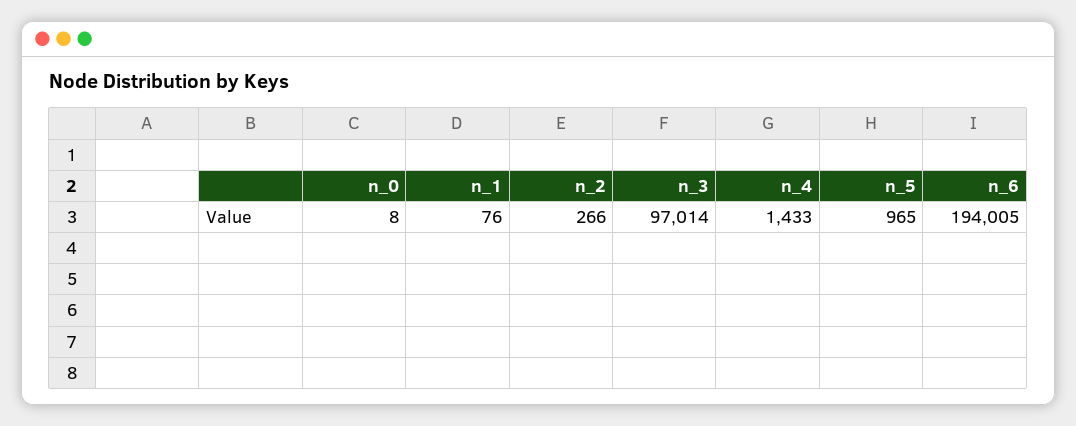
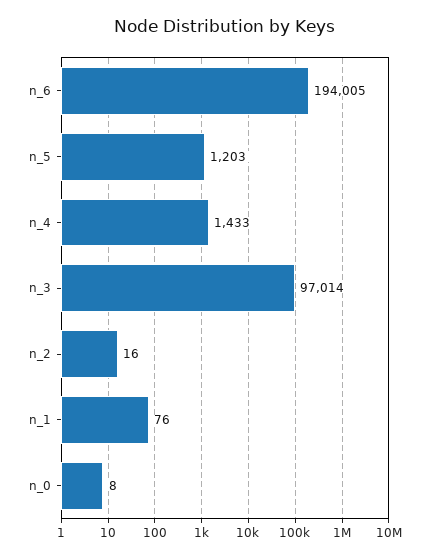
  {
    "n_0": 8,
    "n_1": 76,
-   "n_2": 266,
+   "n_2": 16,
    "n_3": 97014,
    "n_4": 1433,
-   "n_5": 965,
+   "n_5": 1203,
    "n_6": 194005
  }

